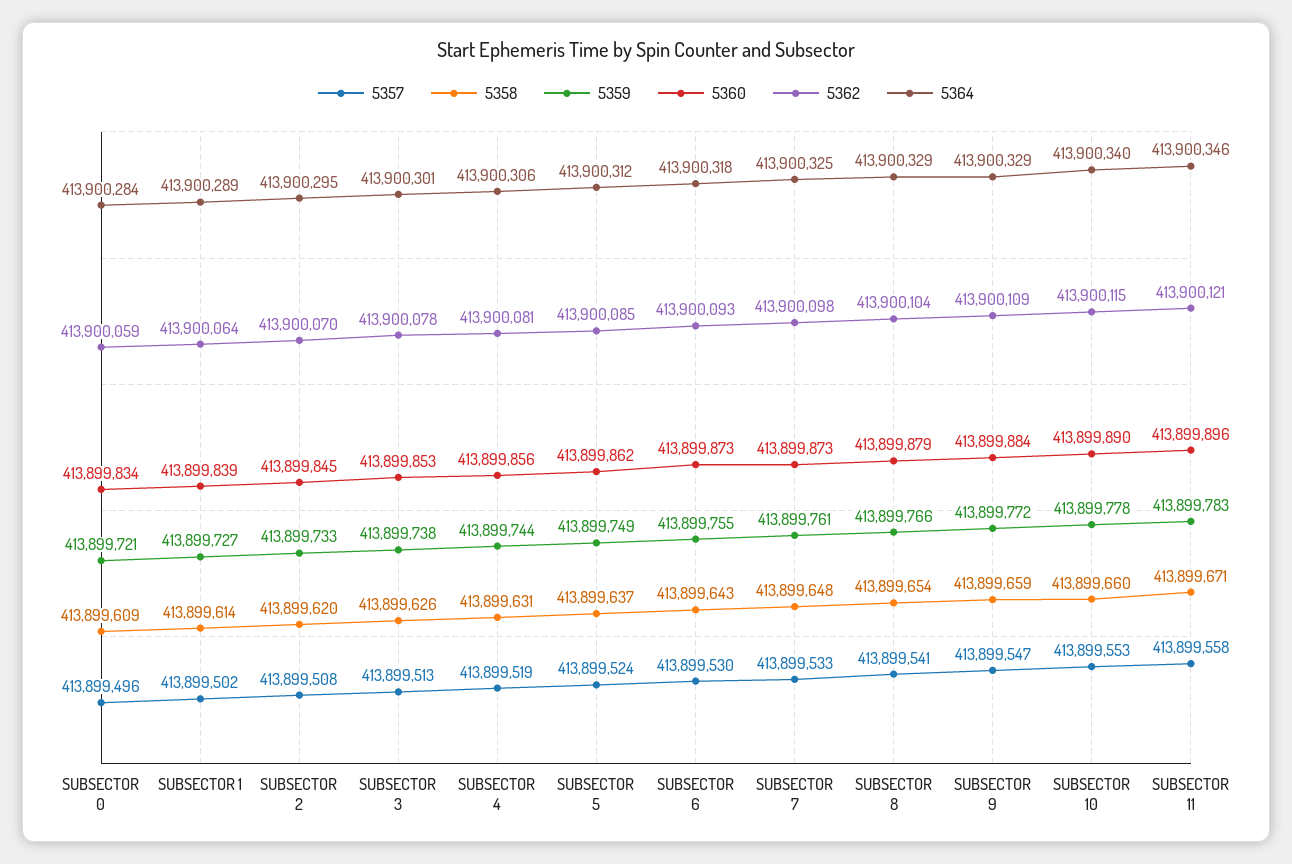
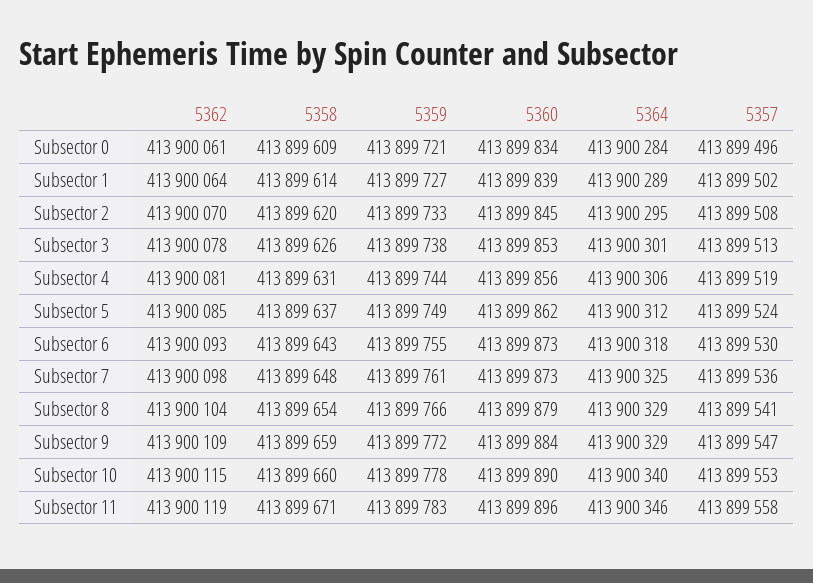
  {
    "5357": {
      "SUBSECTOR 0": 413899496,
      "SUBSECTOR 1": 413899502,
      "SUBSECTOR 2": 413899508,
      "SUBSECTOR 3": 413899513,
      "SUBSECTOR 4": 413899519,
      "SUBSECTOR 5": 413899524,
      "SUBSECTOR 6": 413899530,
-     "SUBSECTOR 7": 413899533,
+     "SUBSECTOR 7": 413899536,
      "SUBSECTOR 8": 413899541,
      "SUBSECTOR 9": 413899547,
      "SUBSECTOR 10": 413899553,
      "SUBSECTOR 11": 413899558
    },
    "5358": {
      "SUBSECTOR 0": 413899609,
      "SUBSECTOR 1": 413899614,
      "SUBSECTOR 2": 413899620,
      "SUBSECTOR 3": 413899626,
      "SUBSECTOR 4": 413899631,
      "SUBSECTOR 5": 413899637,
      "SUBSECTOR 6": 413899643,
      "SUBSECTOR 7": 413899648,
      "SUBSECTOR 8": 413899654,
      "SUBSECTOR 9": 413899659,
      "SUBSECTOR 10": 413899660,
      "SUBSECTOR 11": 413899671
    },
    "5359": {
      "SUBSECTOR 0": 413899721,
      "SUBSECTOR 1": 413899727,
      "SUBSECTOR 2": 413899733,
      "SUBSECTOR 3": 413899738,
      "SUBSECTOR 4": 413899744,
      "SUBSECTOR 5": 413899749,
      "SUBSECTOR 6": 413899755,
      "SUBSECTOR 7": 413899761,
      "SUBSECTOR 8": 413899766,
      "SUBSECTOR 9": 413899772,
      "SUBSECTOR 10": 413899778,
      "SUBSECTOR 11": 413899783
    },
    "5360": {
      "SUBSECTOR 0": 413899834,
      "SUBSECTOR 1": 413899839,
      "SUBSECTOR 2": 413899845,
      "SUBSECTOR 3": 413899853,
      "SUBSECTOR 4": 413899856,
      "SUBSECTOR 5": 413899862,
      "SUBSECTOR 6": 413899873,
      "SUBSECTOR 7": 413899873,
      "SUBSECTOR 8": 413899879,
      "SUBSECTOR 9": 413899884,
      "SUBSECTOR 10": 413899890,
      "SUBSECTOR 11": 413899896
    },
    "5362": {
-     "SUBSECTOR 0": 413900059,
+     "SUBSECTOR 0": 413900061,
      "SUBSECTOR 1": 413900064,
      "SUBSECTOR 2": 413900070,
      "SUBSECTOR 3": 413900078,
      "SUBSECTOR 4": 413900081,
      "SUBSECTOR 5": 413900085,
      "SUBSECTOR 6": 413900093,
      "SUBSECTOR 7": 413900098,
      "SUBSECTOR 8": 413900104,
      "SUBSECTOR 9": 413900109,
      "SUBSECTOR 10": 413900115,
-     "SUBSECTOR 11": 413900121
+     "SUBSECTOR 11": 413900119
    },
    "5364": {
      "SUBSECTOR 0": 413900284,
      "SUBSECTOR 1": 413900289,
      "SUBSECTOR 2": 413900295,
      "SUBSECTOR 3": 413900301,
      "SUBSECTOR 4": 413900306,
      "SUBSECTOR 5": 413900312,
      "SUBSECTOR 6": 413900318,
      "SUBSECTOR 7": 413900325,
      "SUBSECTOR 8": 413900329,
      "SUBSECTOR 9": 413900329,
      "SUBSECTOR 10": 413900340,
      "SUBSECTOR 11": 413900346
    }
  }

